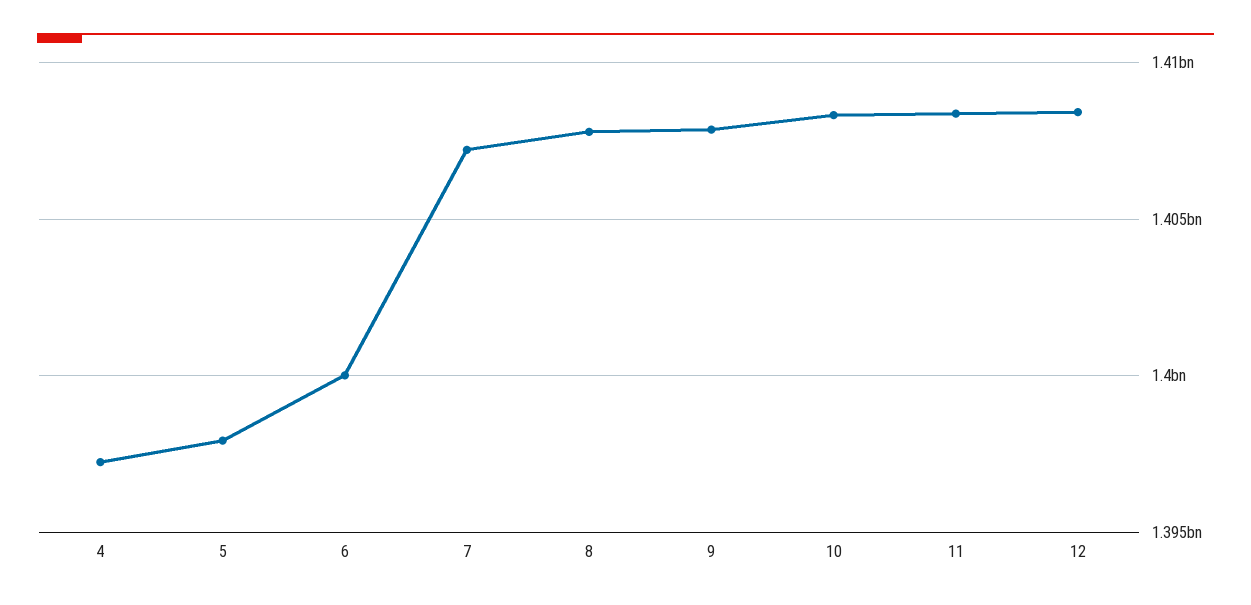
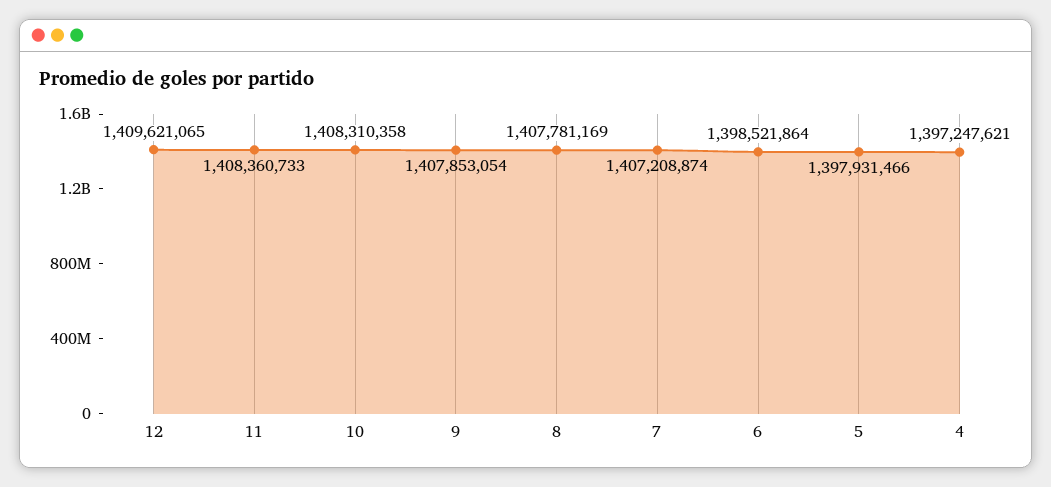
  {
    "4": 1397247621,
    "5": 1397931466,
-   "6": 1400000000,
+   "6": 1398521864,
    "7": 1407208874,
    "8": 1407781169,
    "9": 1407853054,
    "10": 1408310358,
    "11": 1408360733,
-   "12": 1408500000
+   "12": 1409621065
  }

